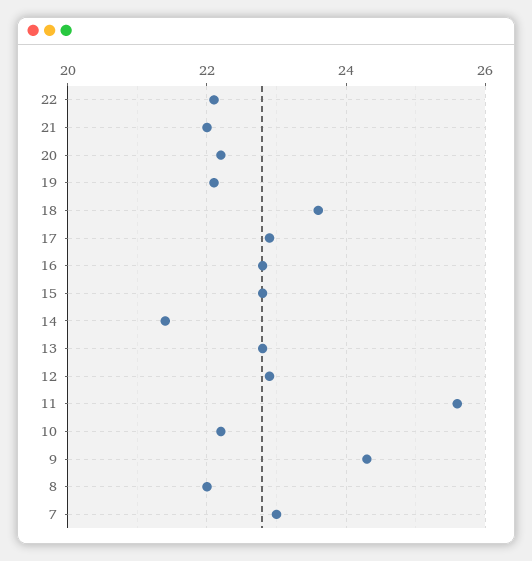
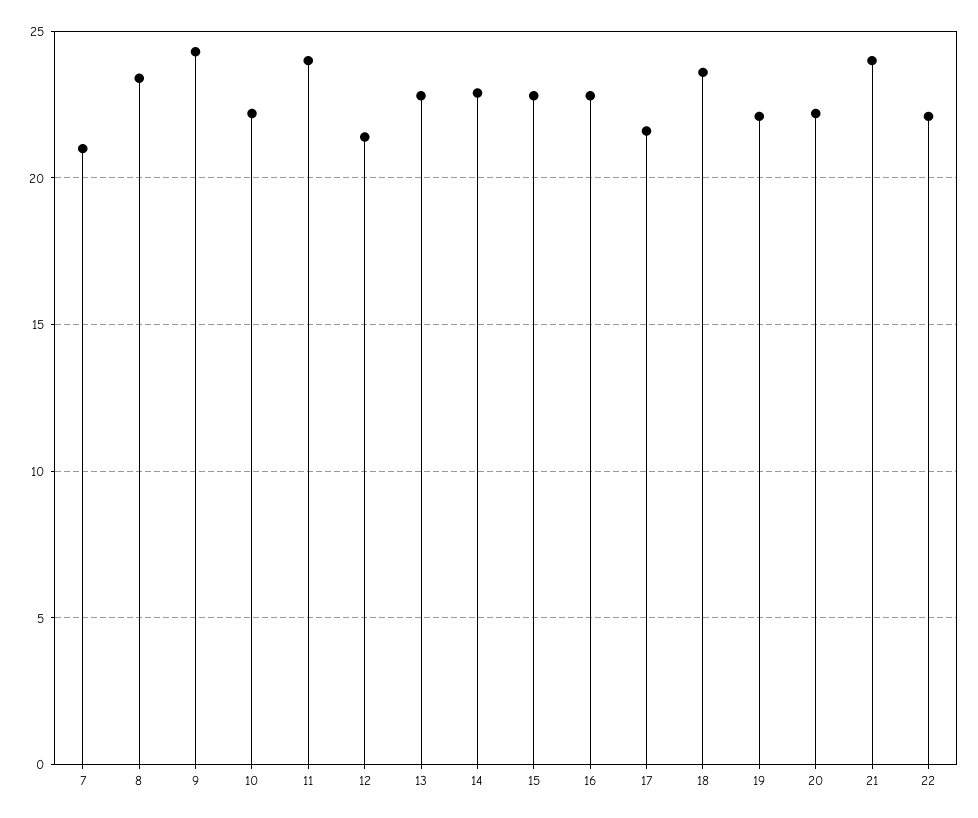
  {
    "22": 22,
-   "21": 22,
+   "21": 24,
    "20": 22,
    "19": 22,
    "18": 23.5,
-   "17": 23,
+   "17": 21.5,
    "16": 23,
    "15": 23,
-   "14": 21.5,
+   "14": 23,
    "13": 23,
-   "12": 23,
+   "12": 21.5,
-   "11": 25.5,
+   "11": 24,
    "10": 22,
    "9": 24.5,
-   "8": 22,
+   "8": 23.5,
-   "7": 23
+   "7": 21
  }

